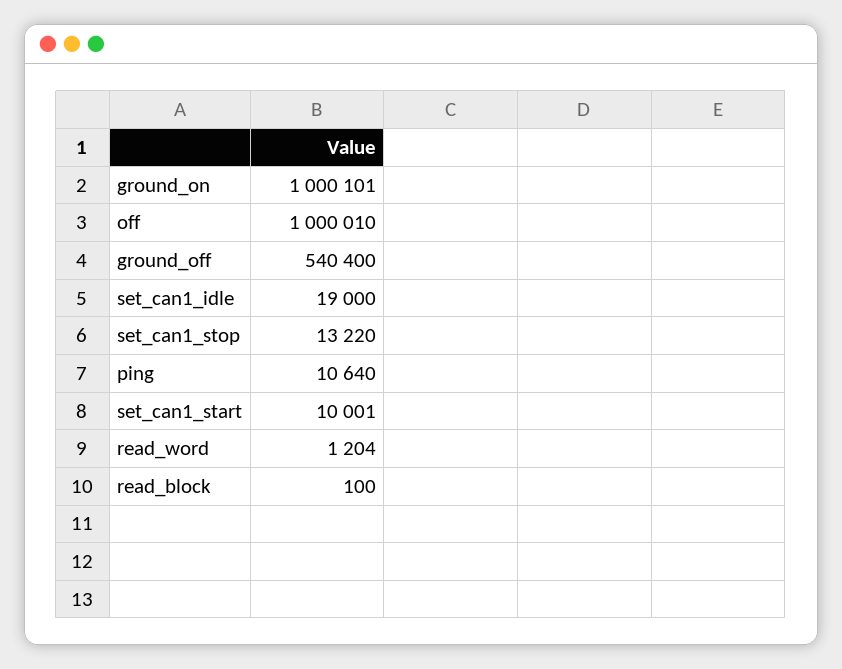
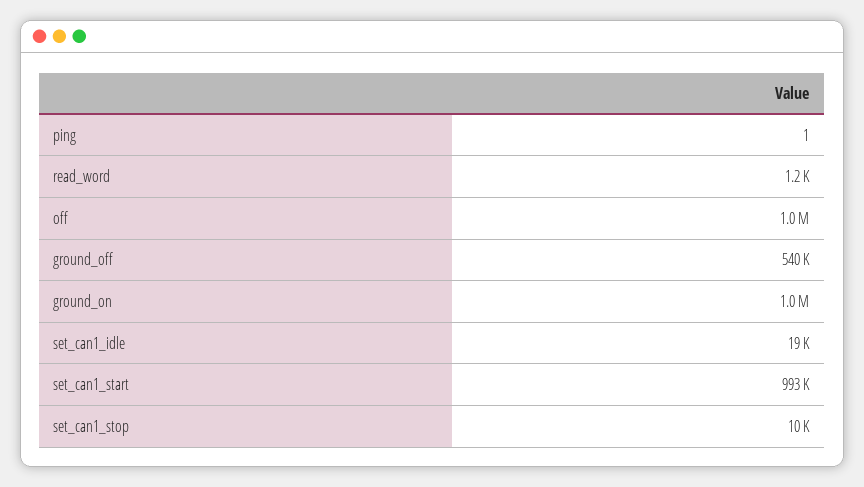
  {
    "ground_on": 1000101,
    "off": 1000010,
    "ground_off": 540400,
    "set_can1_idle": 19000,
-   "set_can1_stop": 13220,
+   "set_can1_stop": 10000,
-   "ping": 10640,
+   "ping": 1,
-   "set_can1_start": 10001,
+   "set_can1_start": 993000,
-   "read_word": 1204,
+   "read_word": 1204
-   "read_block": 100
  }

